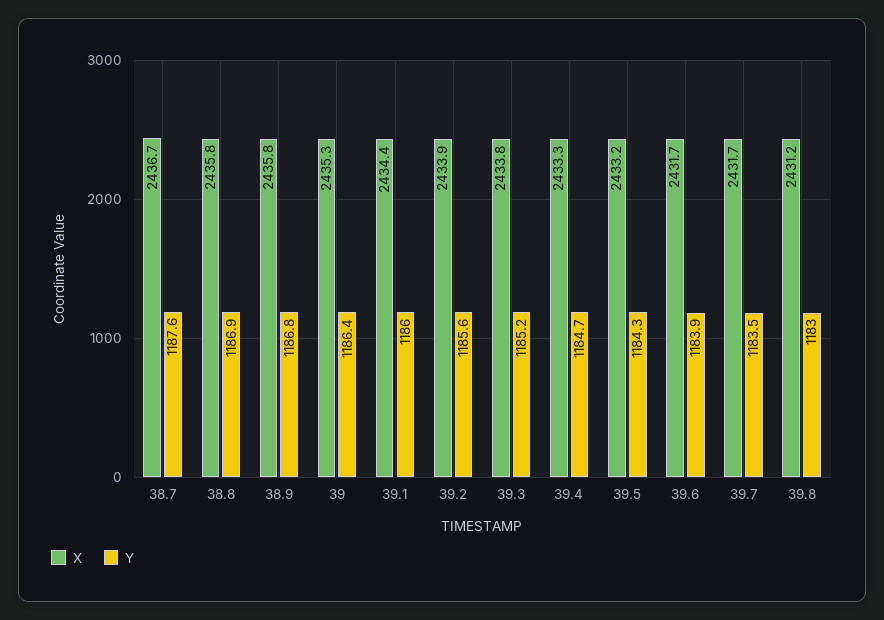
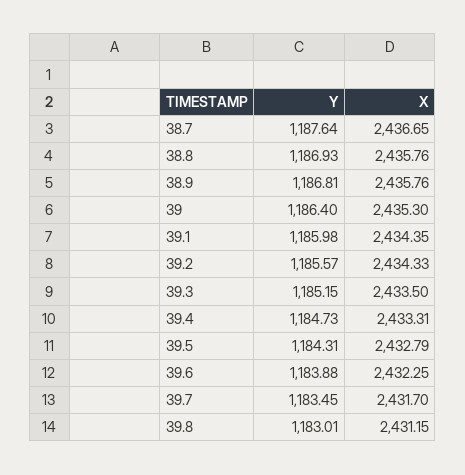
  {
    "X": {
      "38.7": 2436.65,
      "38.8": 2435.76,
      "38.9": 2435.76,
      "39": 2435.3,
      "39.1": 2434.35,
-     "39.2": 2433.9,
+     "39.2": 2434.33,
-     "39.3": 2433.8,
+     "39.3": 2433.5,
      "39.4": 2433.31,
-     "39.5": 2433.2,
+     "39.5": 2432.79,
-     "39.6": 2431.7,
+     "39.6": 2432.25,
      "39.7": 2431.7,
      "39.8": 2431.15
    },
    "Y": {
      "38.7": 1187.64,
      "38.8": 1186.93,
      "38.9": 1186.81,
      "39": 1186.4,
      "39.1": 1185.98,
      "39.2": 1185.57,
      "39.3": 1185.15,
      "39.4": 1184.73,
      "39.5": 1184.31,
      "39.6": 1183.88,
      "39.7": 1183.45,
      "39.8": 1183.01
    }
  }

